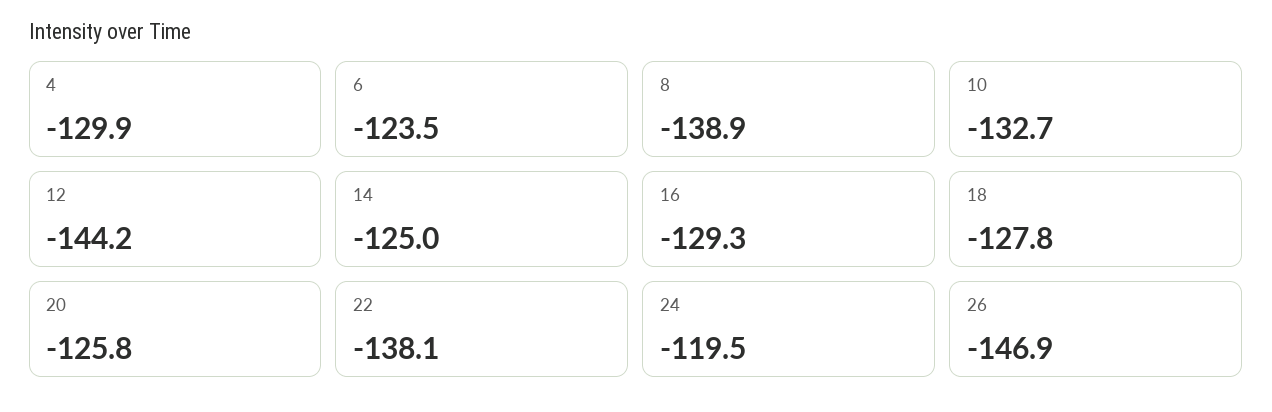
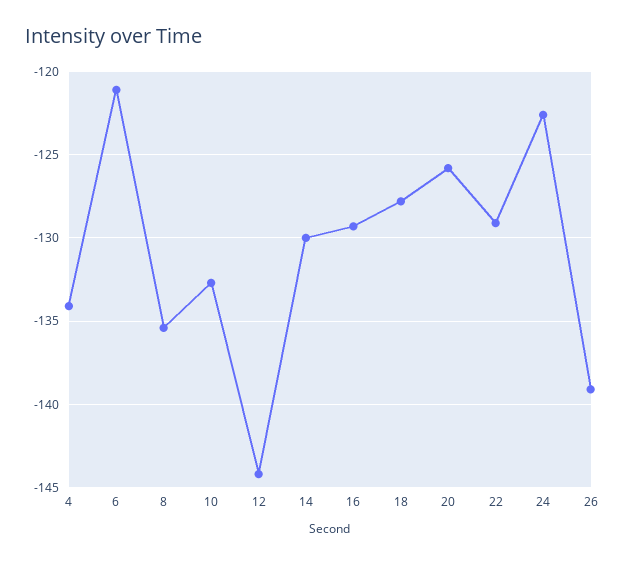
  {
-   "4": -129.9,
+   "4": -134,
-   "6": -123.5,
+   "6": -121,
-   "8": -138.9,
+   "8": -135.5,
    "10": -132.7,
    "12": -144.2,
-   "14": -125,
+   "14": -130,
    "16": -129.3,
    "18": -127.8,
    "20": -125.8,
-   "22": -138.1,
+   "22": -129,
-   "24": -119.5,
+   "24": -122.5,
-   "26": -146.9
+   "26": -139
  }

